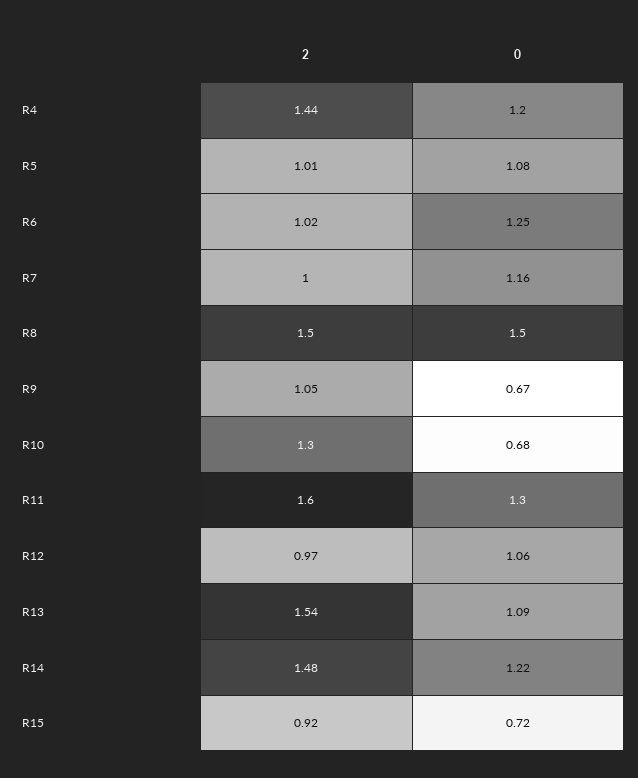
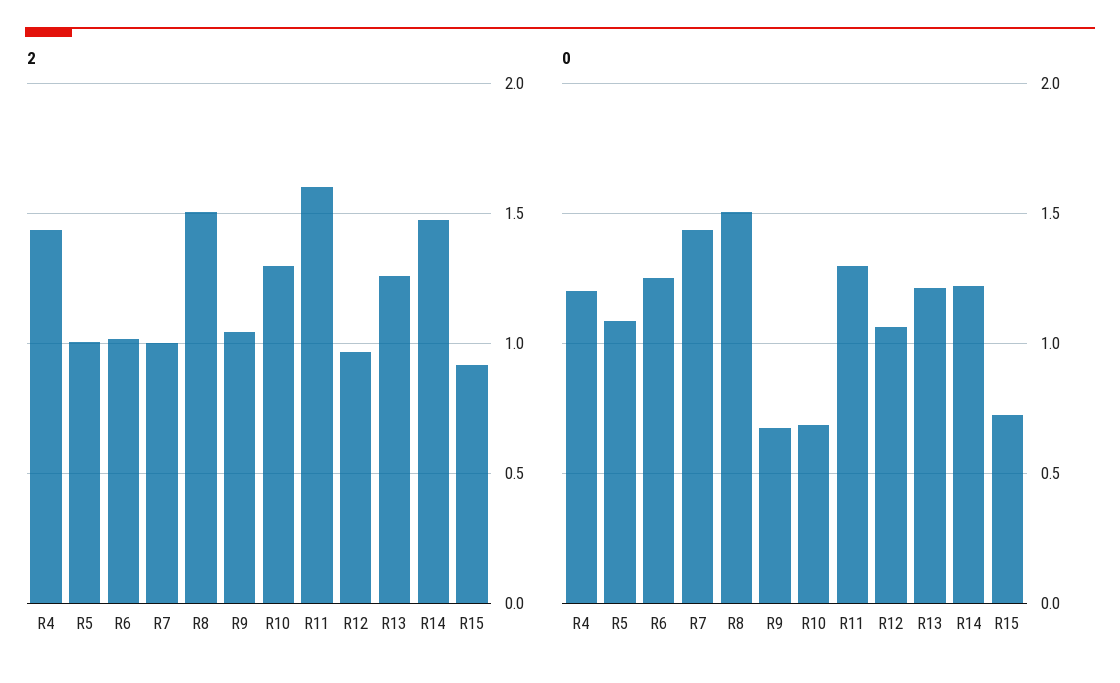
  {
    "2": {
      "R4": 1.44,
      "R5": 1.01,
      "R6": 1.02,
      "R7": 1,
      "R8": 1.5,
      "R9": 1.05,
      "R10": 1.3,
      "R11": 1.6,
      "R12": 0.97,
-     "R13": 1.54,
+     "R13": 1.25,
      "R14": 1.48,
      "R15": 0.92
    },
    "0": {
      "R4": 1.2,
      "R5": 1.08,
      "R6": 1.25,
-     "R7": 1.16,
+     "R7": 1.45,
      "R8": 1.5,
      "R9": 0.67,
      "R10": 0.68,
      "R11": 1.3,
      "R12": 1.06,
-     "R13": 1.09,
+     "R13": 1.2,
      "R14": 1.22,
      "R15": 0.72
    }
  }

